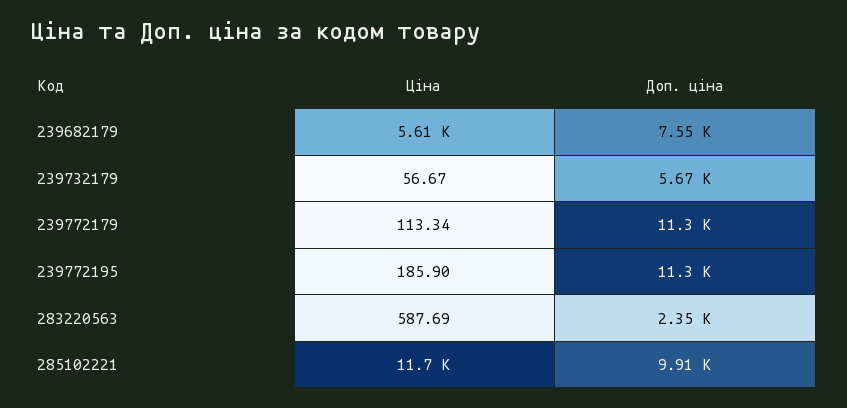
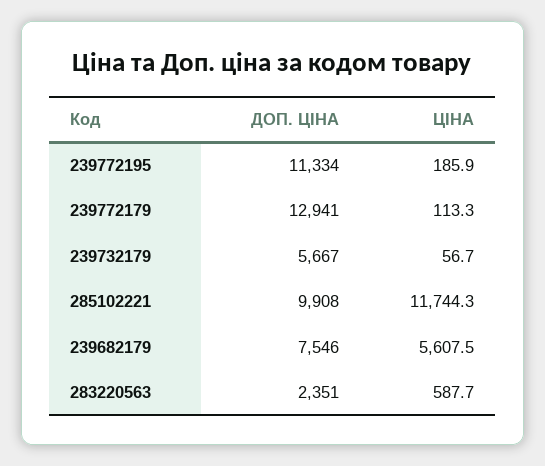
  {
    "Ціна": {
      "239682179": 5607.5,
      "239732179": 56.67,
      "239772179": 113.34,
      "239772195": 185.9,
      "283220563": 587.69,
      "285102221": 11744.3
    },
    "Доп. ціна": {
      "239682179": 7546,
      "239732179": 5667,
-     "239772179": 11300,
+     "239772179": 12941,
      "239772195": 11334,
      "283220563": 2351,
      "285102221": 9908
    }
  }

